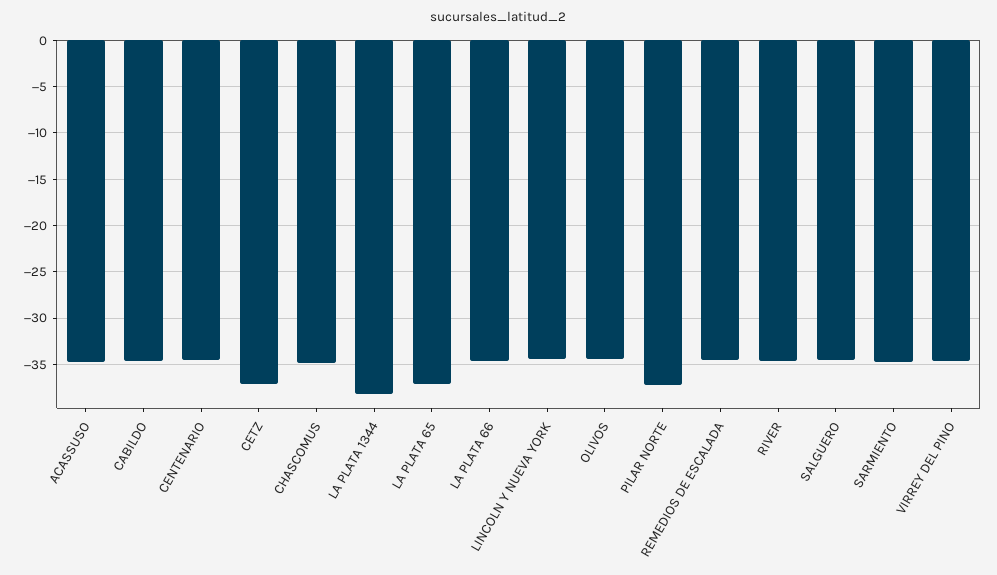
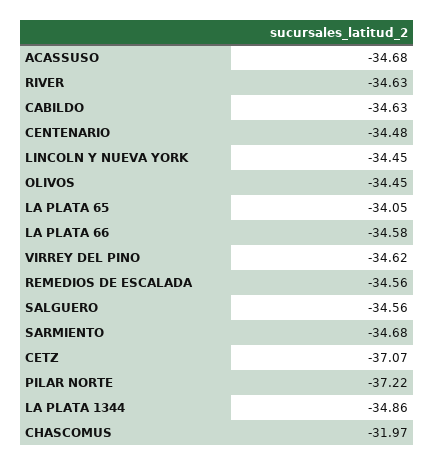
  {
    "ACASSUSO": -34.68,
    "CABILDO": -34.63,
    "CENTENARIO": -34.48,
    "CETZ": -37.07,
-   "CHASCOMUS": -35,
+   "CHASCOMUS": -31.97,
-   "LA PLATA 1344": -38,
+   "LA PLATA 1344": -34.86,
-   "LA PLATA 65": -37,
+   "LA PLATA 65": -34.05,
    "LA PLATA 66": -34.58,
    "LINCOLN Y NUEVA YORK": -34.45,
    "OLIVOS": -34.45,
    "PILAR NORTE": -37.22,
    "REMEDIOS DE ESCALADA": -34.56,
    "RIVER": -34.63,
    "SALGUERO": -34.56,
    "SARMIENTO": -34.68,
    "VIRREY DEL PINO": -34.62
  }

